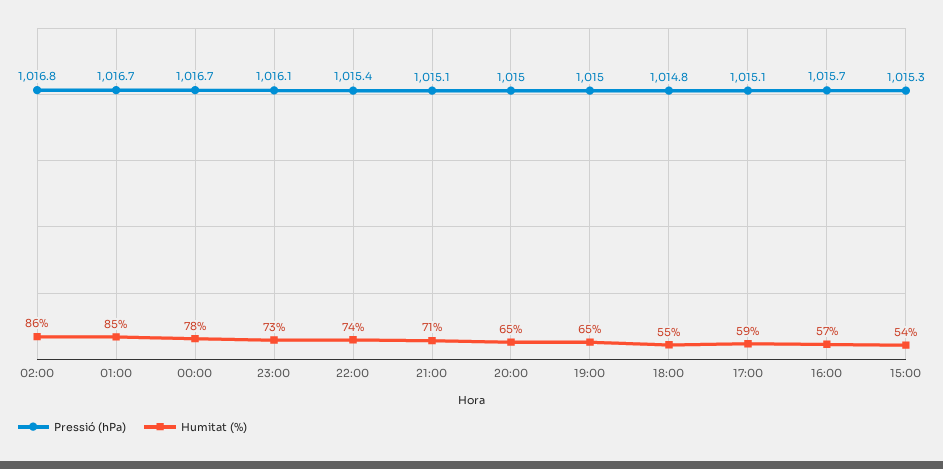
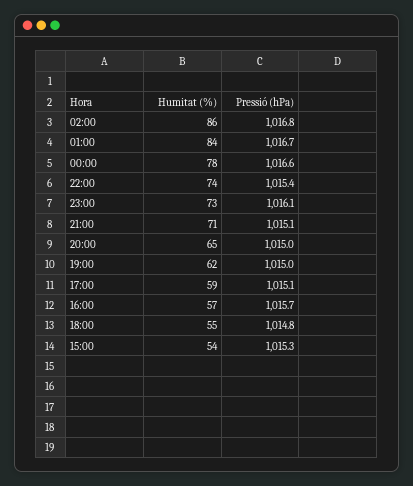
  {
    "Pressió (hPa)": {
      "02:00": 1016.8,
      "01:00": 1016.7,
-     "00:00": 1016.7,
+     "00:00": 1016.6,
      "23:00": 1016.1,
      "22:00": 1015.4,
      "21:00": 1015.1,
      "20:00": 1015,
      "19:00": 1015,
      "18:00": 1014.8,
      "17:00": 1015.1,
      "16:00": 1015.7,
      "15:00": 1015.3
    },
    "Humitat (%)": {
      "02:00": 86,
-     "01:00": 85,
+     "01:00": 84,
      "00:00": 78,
      "23:00": 73,
      "22:00": 74,
      "21:00": 71,
      "20:00": 65,
-     "19:00": 65,
+     "19:00": 62,
      "18:00": 55,
      "17:00": 59,
      "16:00": 57,
      "15:00": 54
    }
  }

